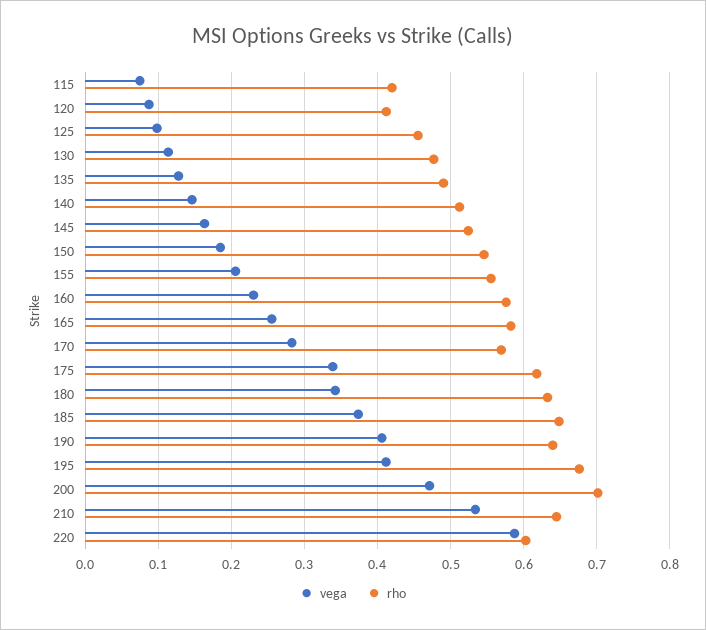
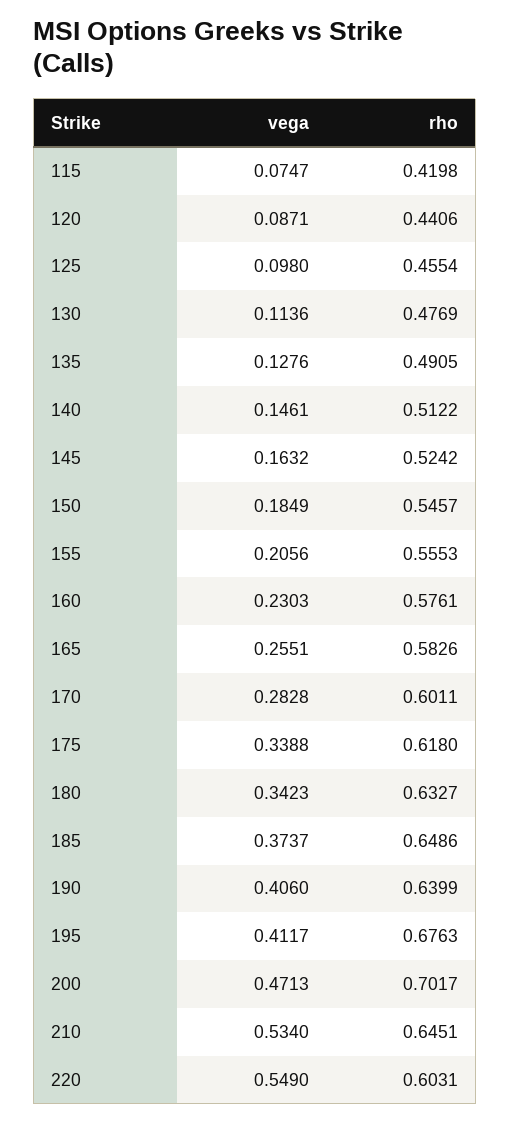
  {
    "vega": {
      "115": 0.0747,
      "120": 0.0871,
      "125": 0.098,
      "130": 0.1136,
      "135": 0.1276,
      "140": 0.1461,
      "145": 0.1632,
      "150": 0.1849,
      "155": 0.2056,
      "160": 0.2303,
      "165": 0.2551,
      "170": 0.2828,
      "175": 0.3388,
      "180": 0.3423,
      "185": 0.3737,
      "190": 0.406,
      "195": 0.4117,
      "200": 0.4713,
      "210": 0.534,
-     "220": 0.59
+     "220": 0.549
    },
    "rho": {
      "115": 0.4198,
-     "120": 0.41,
+     "120": 0.4406,
      "125": 0.4554,
      "130": 0.4769,
      "135": 0.4905,
      "140": 0.5122,
      "145": 0.5242,
      "150": 0.5457,
      "155": 0.5553,
      "160": 0.5761,
      "165": 0.5826,
-     "170": 0.57,
+     "170": 0.6011,
      "175": 0.618,
      "180": 0.6327,
      "185": 0.6486,
      "190": 0.6399,
      "195": 0.6763,
      "200": 0.7017,
      "210": 0.6451,
      "220": 0.6031
    }
  }

